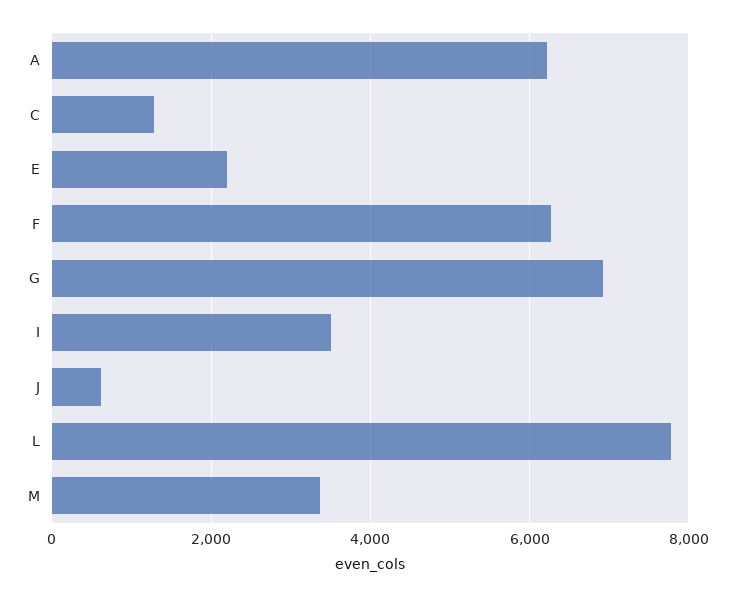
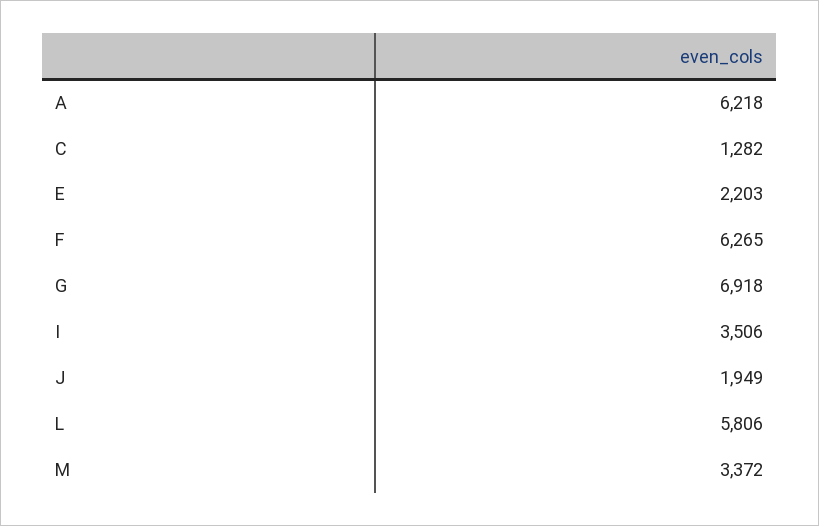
  {
    "A": 6218,
    "C": 1282,
    "E": 2203,
    "F": 6265,
    "G": 6918,
    "I": 3506,
-   "J": 600,
+   "J": 1949,
-   "L": 7800,
+   "L": 5806,
    "M": 3372
  }

